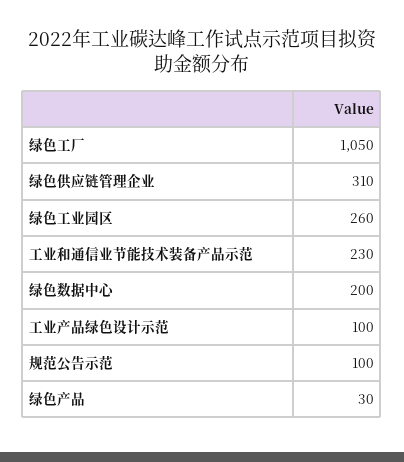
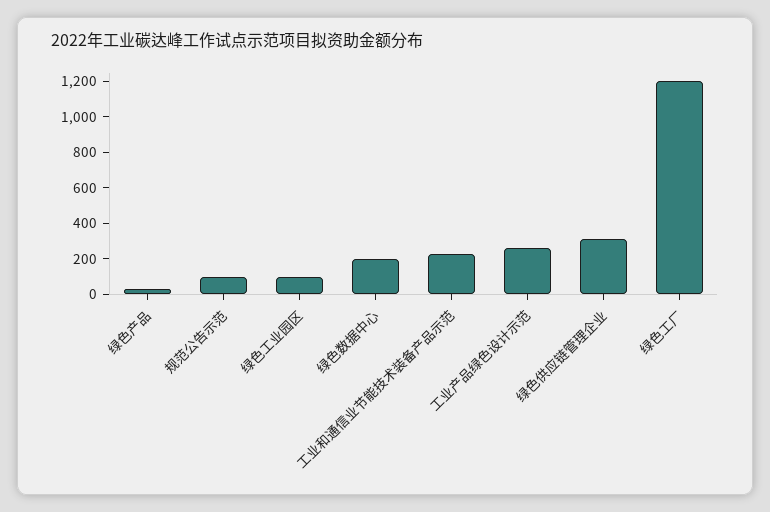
  {
-   "绿色工厂": 1050,
+   "绿色工厂": 1200,
    "绿色供应链管理企业": 310,
-   "绿色工业园区": 260,
+   "绿色工业园区": 100,
    "工业和通信业节能技术装备产品示范": 230,
    "绿色数据中心": 200,
-   "工业产品绿色设计示范": 100,
+   "工业产品绿色设计示范": 250,
    "规范公告示范": 100,
    "绿色产品": 30
  }

